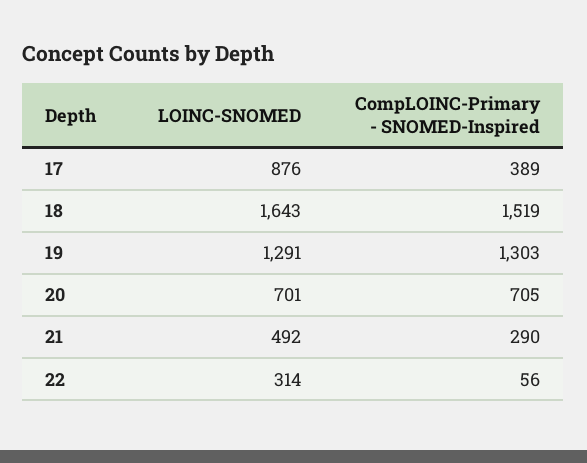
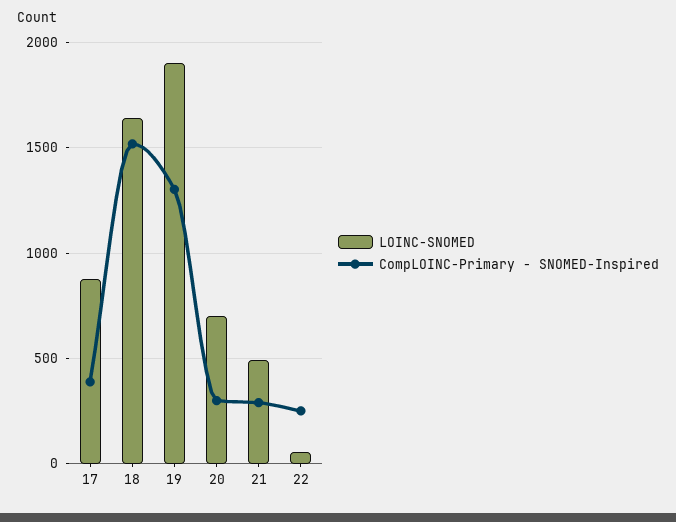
  {
    "LOINC-SNOMED": {
      "17": 876,
      "18": 1643,
-     "19": 1291,
+     "19": 1900,
      "20": 701,
      "21": 492,
-     "22": 314
+     "22": 50
    },
    "CompLOINC-Primary - SNOMED-Inspired": {
      "17": 389,
      "18": 1519,
      "19": 1303,
-     "20": 705,
+     "20": 300,
      "21": 290,
-     "22": 56
+     "22": 250
    }
  }

